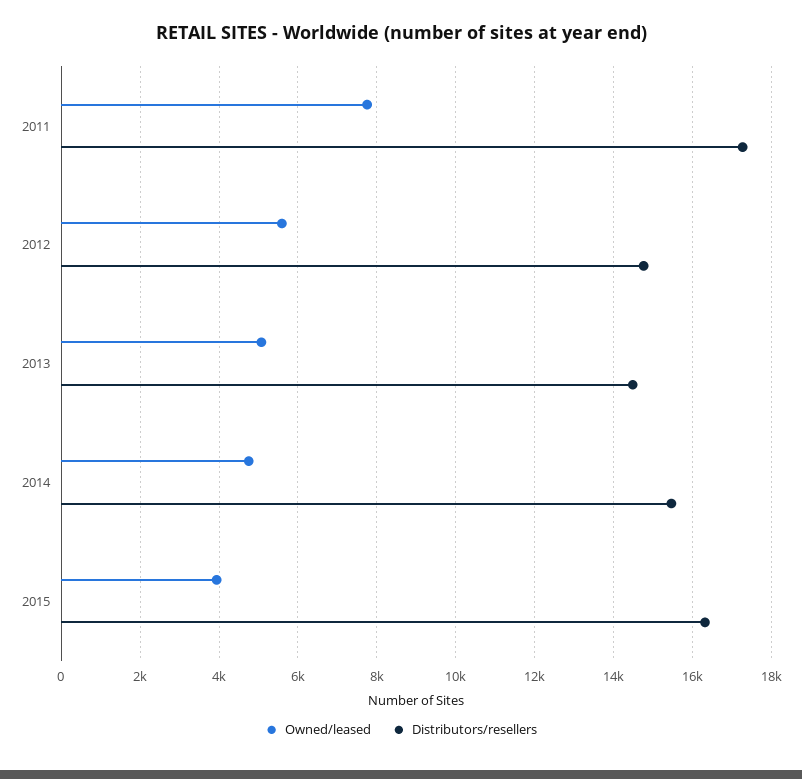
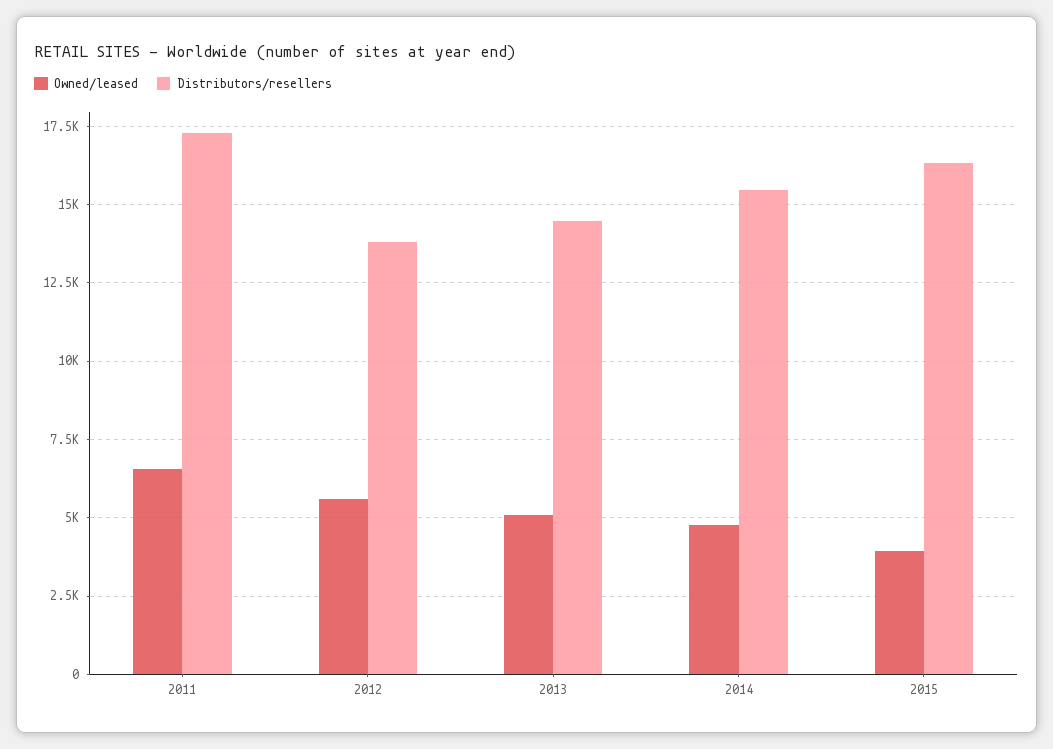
  {
    "Owned/leased": {
-     "2011": 7800,
+     "2011": 6500,
      "2012": 5600,
      "2013": 5000,
      "2014": 4800,
      "2015": 4000
    },
    "Distributors/resellers": {
      "2011": 17200,
-     "2012": 14800,
+     "2012": 13750,
      "2013": 14400,
      "2014": 15400,
      "2015": 16400
    }
  }

